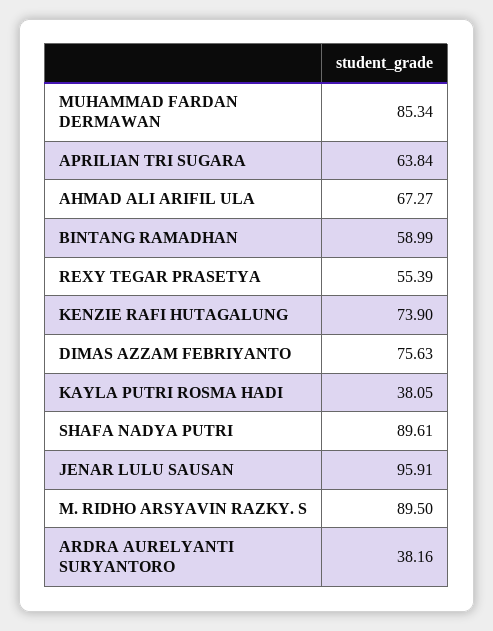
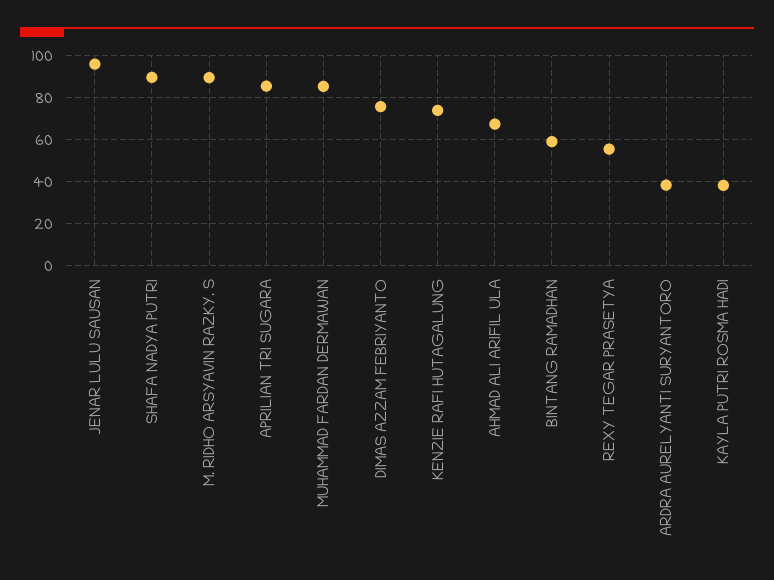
  {
    "MUHAMMAD FARDAN DERMAWAN": 85.34,
-   "APRILIAN TRI SUGARA": 63.84,
+   "APRILIAN TRI SUGARA": 85,
    "AHMAD ALI ARIFIL ULA": 67.27,
    "BINTANG RAMADHAN": 58.99,
    "REXY TEGAR PRASETYA": 55.39,
    "KENZIE RAFI HUTAGALUNG": 73.9,
    "DIMAS AZZAM FEBRIYANTO": 75.63,
    "KAYLA PUTRI ROSMA HADI": 38.05,
    "SHAFA NADYA PUTRI": 89.61,
    "JENAR LULU SAUSAN": 95.91,
    "M. RIDHO ARSYAVIN RAZKY. S": 89.5,
    "ARDRA AURELYANTI SURYANTORO": 38.16
  }

